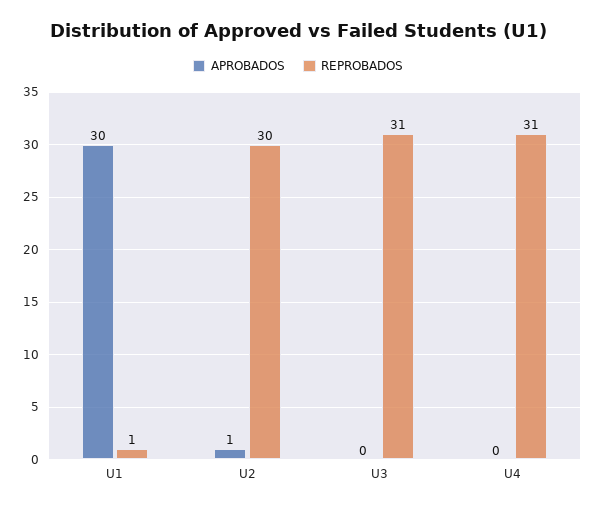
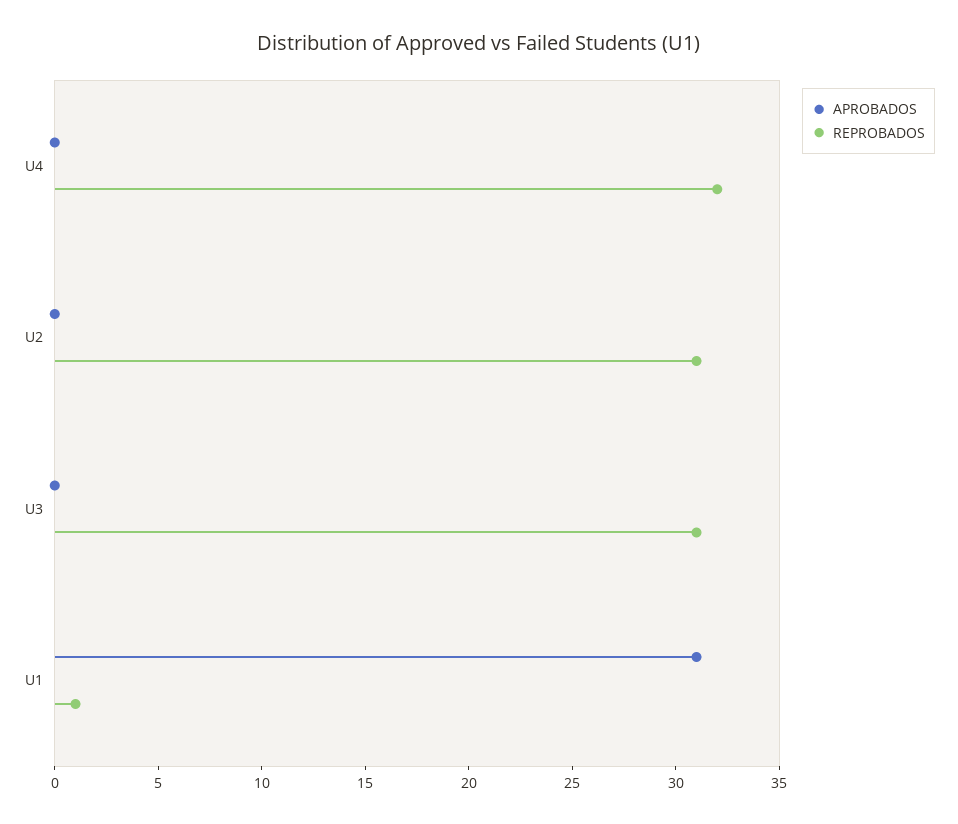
  {
    "APROBADOS": {
-     "U1": 30,
+     "U1": 31,
-     "U2": 1,
+     "U2": 0,
      "U3": 0,
      "U4": 0
    },
    "REPROBADOS": {
      "U1": 1,
-     "U2": 30,
+     "U2": 31,
      "U3": 31,
-     "U4": 31
+     "U4": 32
    }
  }

